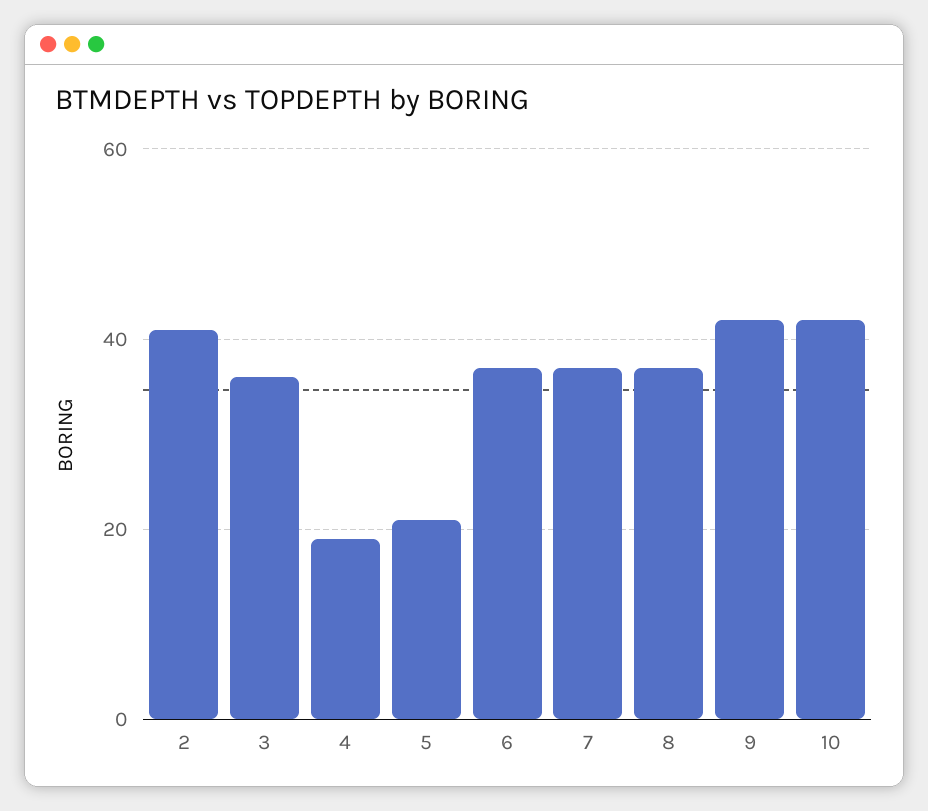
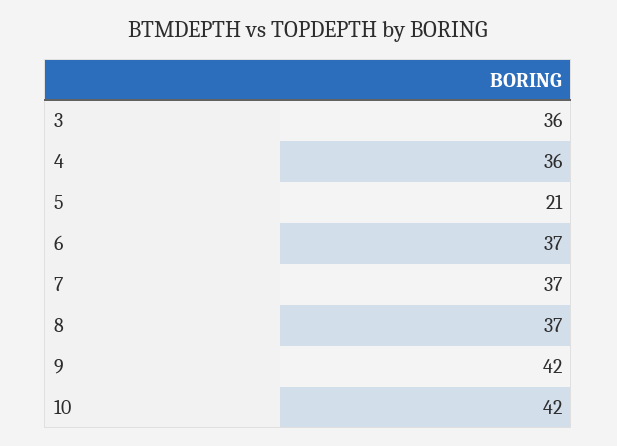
  {
-   "2": 40,
    "3": 36,
-   "4": 20,
+   "4": 36,
    "5": 21,
    "6": 37,
    "7": 37,
    "8": 37,
    "9": 42,
    "10": 42
  }

